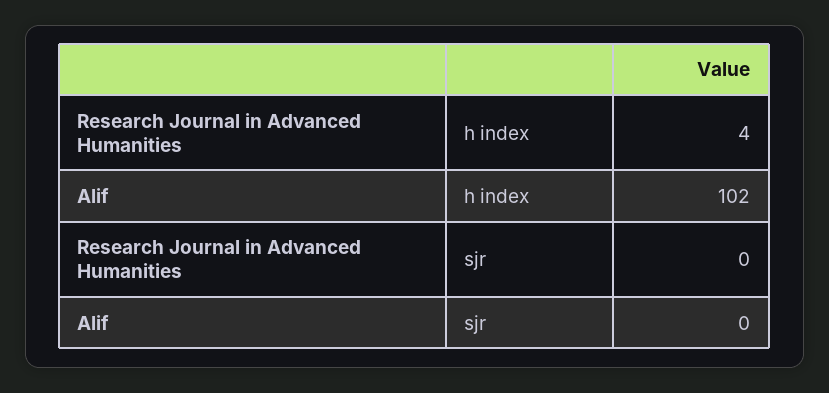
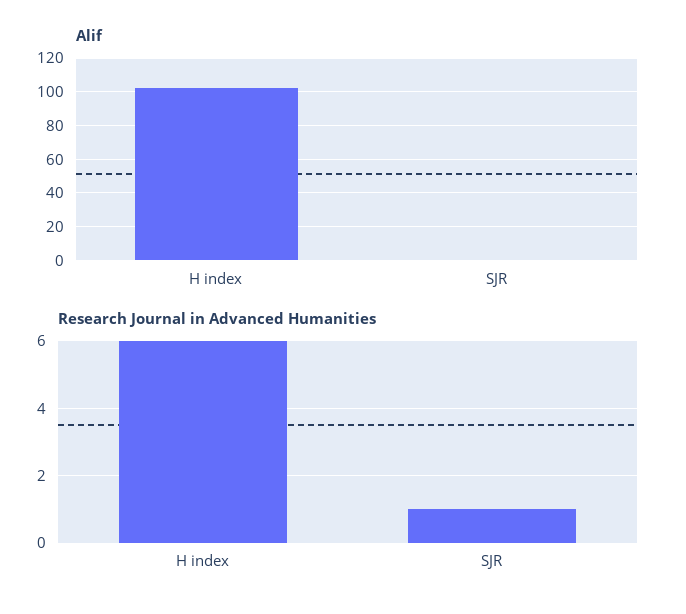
  {
    "Research Journal in Advanced Humanities": {
-     "h index": 4,
+     "h index": 6,
-     "sjr": 0
+     "sjr": 1
    },
    "Alif": {
      "h index": 102,
      "sjr": 0
    }
  }

